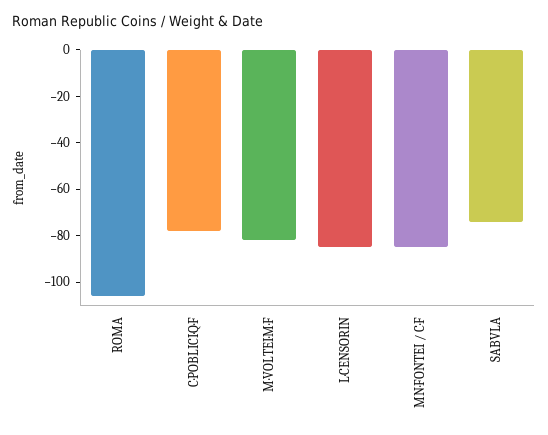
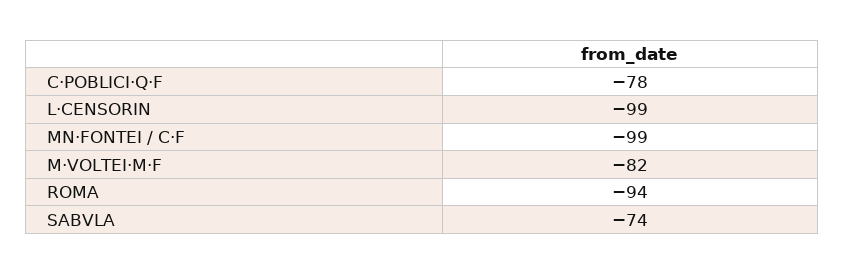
  {
-   "ROMA": -105,
+   "ROMA": -94,
    "C·POBLICI·Q·F": -78,
    "M·VOLTEI·M·F": -82,
-   "L·CENSORIN": -85,
+   "L·CENSORIN": -99,
-   "MN·FONTEI / C·F": -85,
+   "MN·FONTEI / C·F": -99,
    "SABVLA": -74
  }

